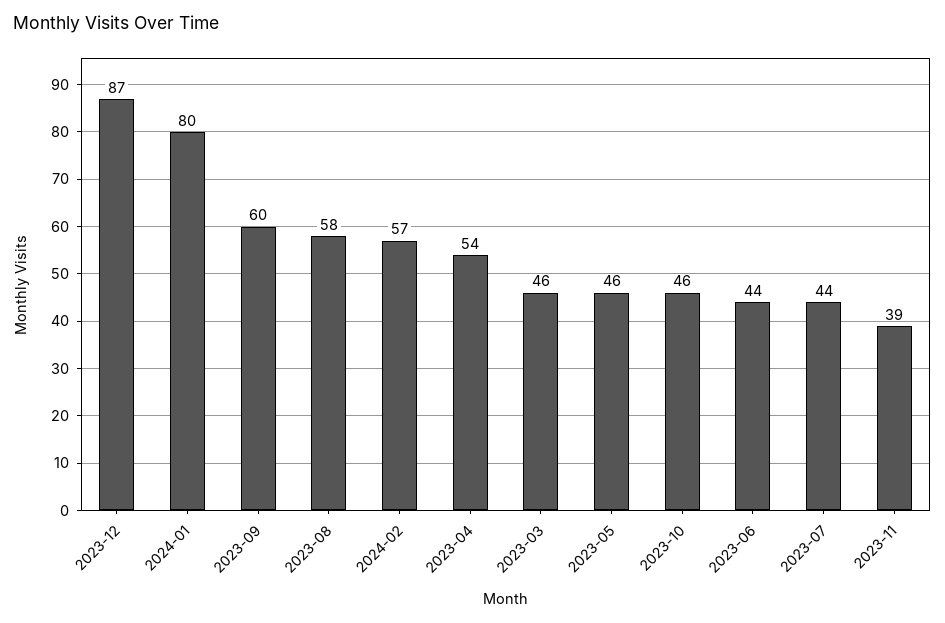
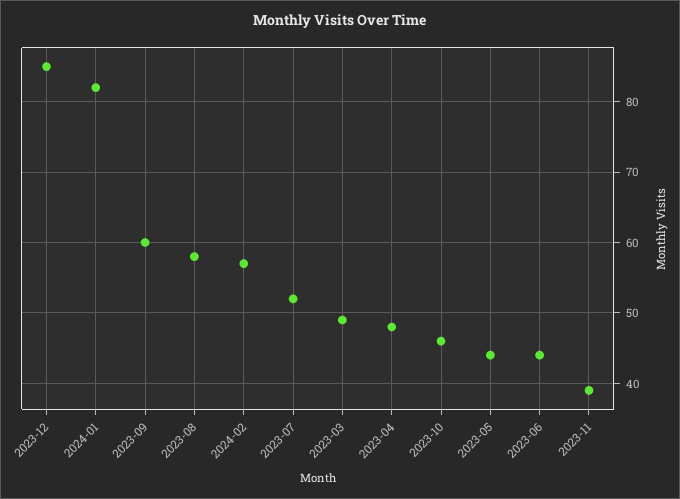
  {
-   "2023-12": 87,
+   "2023-12": 85,
-   "2024-01": 80,
+   "2024-01": 82,
    "2023-09": 60,
    "2023-08": 58,
    "2024-02": 57,
-   "2023-04": 54,
+   "2023-04": 48,
-   "2023-03": 46,
+   "2023-03": 49,
-   "2023-05": 46,
+   "2023-05": 44,
    "2023-10": 46,
    "2023-06": 44,
-   "2023-07": 44,
+   "2023-07": 52,
    "2023-11": 39
  }

